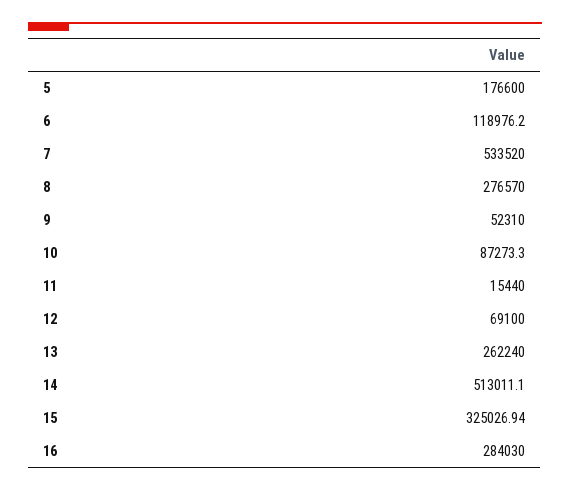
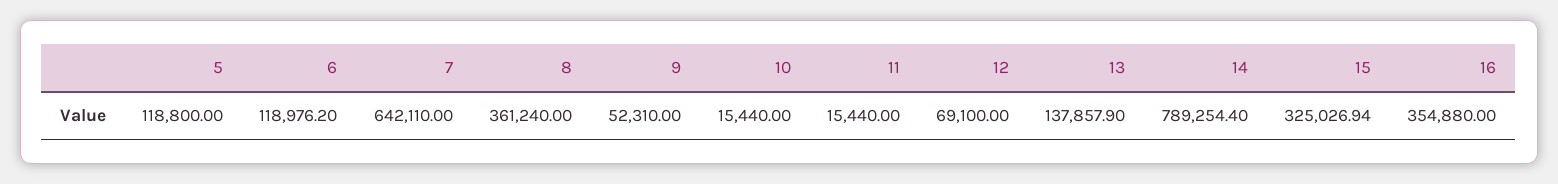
  {
-   "5": 176600,
+   "5": 118800,
    "6": 118976.2,
-   "7": 533520,
+   "7": 642110,
-   "8": 276570,
+   "8": 361240,
    "9": 52310,
-   "10": 87273.3,
+   "10": 15440,
    "11": 15440,
    "12": 69100,
-   "13": 262240,
+   "13": 137857.9,
-   "14": 513011.1,
+   "14": 789254.4,
    "15": 325026.94,
-   "16": 284030
+   "16": 354880
  }

